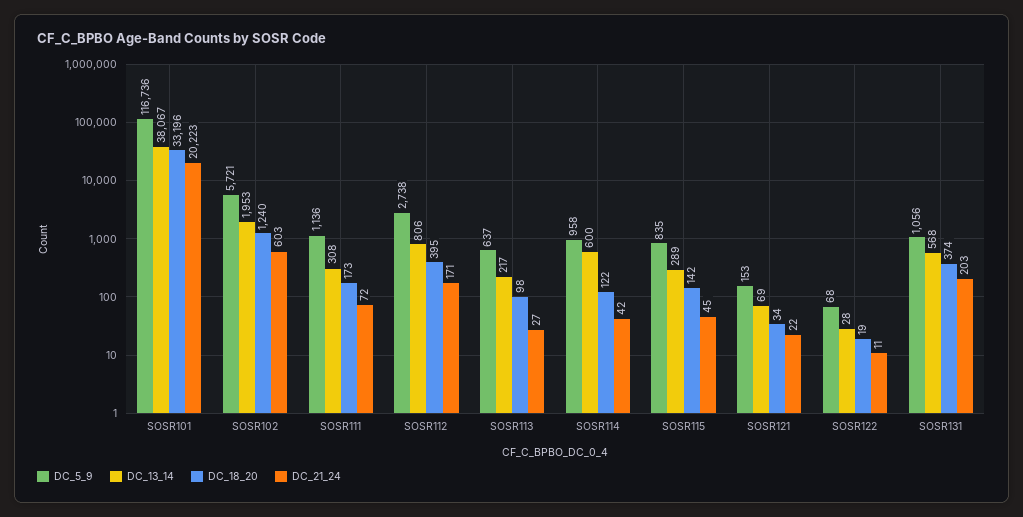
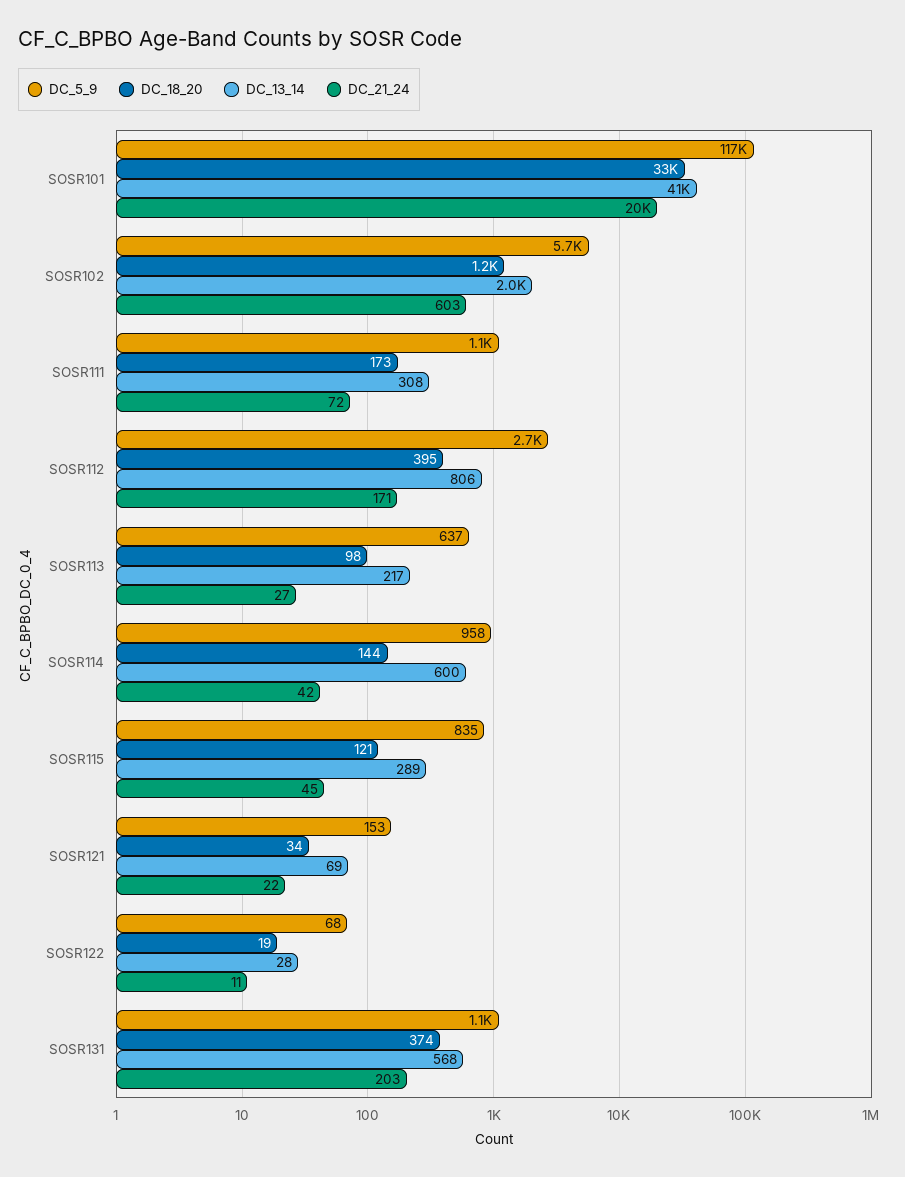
  {
    "DC_5_9": {
      "SOSR101": 116736,
      "SOSR102": 5721,
      "SOSR111": 1136,
      "SOSR112": 2738,
      "SOSR113": 637,
      "SOSR114": 958,
      "SOSR115": 835,
      "SOSR121": 153,
      "SOSR122": 68,
      "SOSR131": 1056
    },
    "DC_13_14": {
-     "SOSR101": 38067,
+     "SOSR101": 41000,
      "SOSR102": 1953,
      "SOSR111": 308,
      "SOSR112": 806,
      "SOSR113": 217,
      "SOSR114": 600,
      "SOSR115": 289,
      "SOSR121": 69,
      "SOSR122": 28,
      "SOSR131": 568
    },
    "DC_18_20": {
      "SOSR101": 33196,
      "SOSR102": 1240,
      "SOSR111": 173,
      "SOSR112": 395,
      "SOSR113": 98,
-     "SOSR114": 122,
+     "SOSR114": 144,
-     "SOSR115": 142,
+     "SOSR115": 121,
      "SOSR121": 34,
      "SOSR122": 19,
      "SOSR131": 374
    },
    "DC_21_24": {
      "SOSR101": 20223,
      "SOSR102": 603,
      "SOSR111": 72,
      "SOSR112": 171,
      "SOSR113": 27,
      "SOSR114": 42,
      "SOSR115": 45,
      "SOSR121": 22,
      "SOSR122": 11,
      "SOSR131": 203
    }
  }

